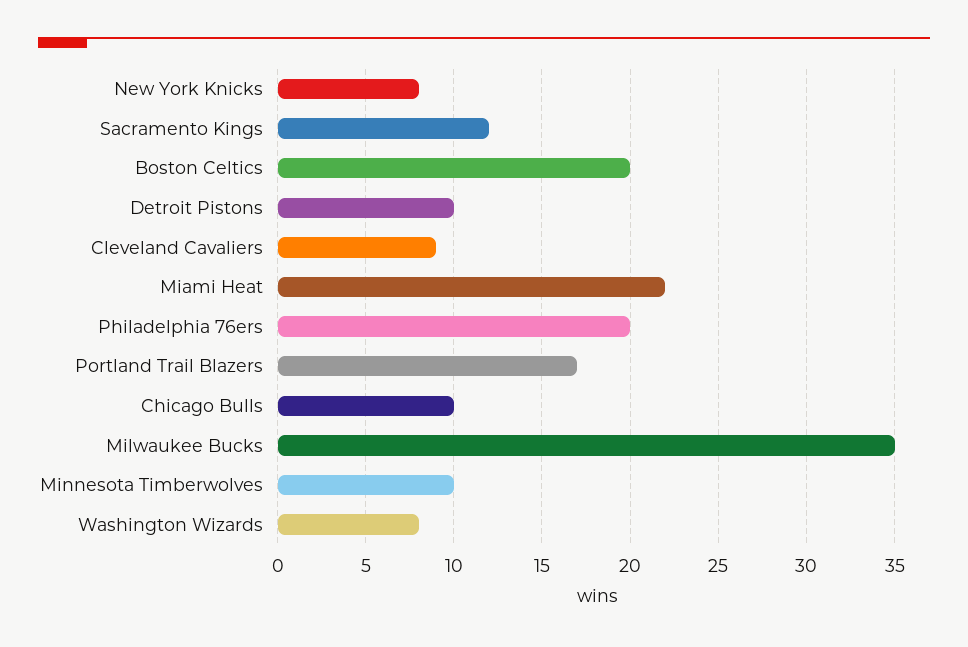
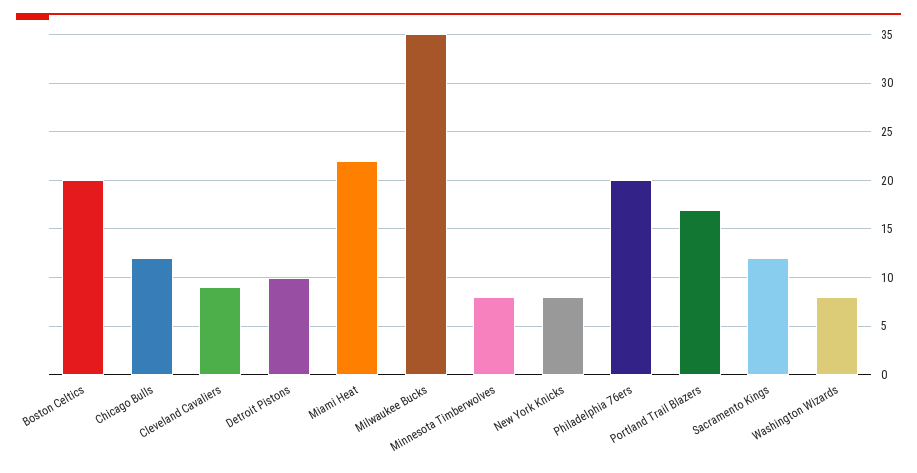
  {
    "New York Knicks": 8,
    "Sacramento Kings": 12,
    "Boston Celtics": 20,
    "Detroit Pistons": 10,
    "Cleveland Cavaliers": 9,
    "Miami Heat": 22,
    "Philadelphia 76ers": 20,
    "Portland Trail Blazers": 17,
-   "Chicago Bulls": 10,
+   "Chicago Bulls": 12,
    "Milwaukee Bucks": 35,
-   "Minnesota Timberwolves": 10,
+   "Minnesota Timberwolves": 8,
    "Washington Wizards": 8
  }

